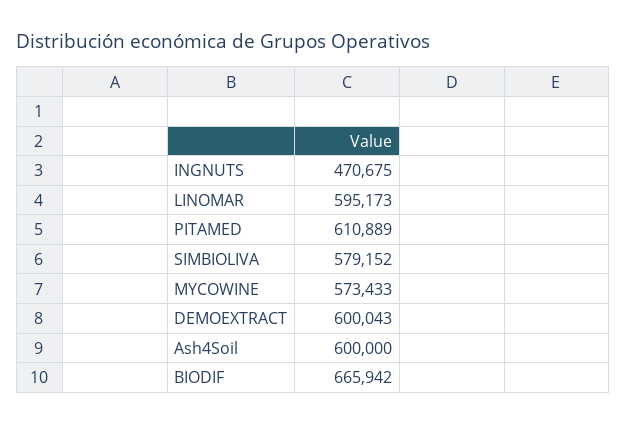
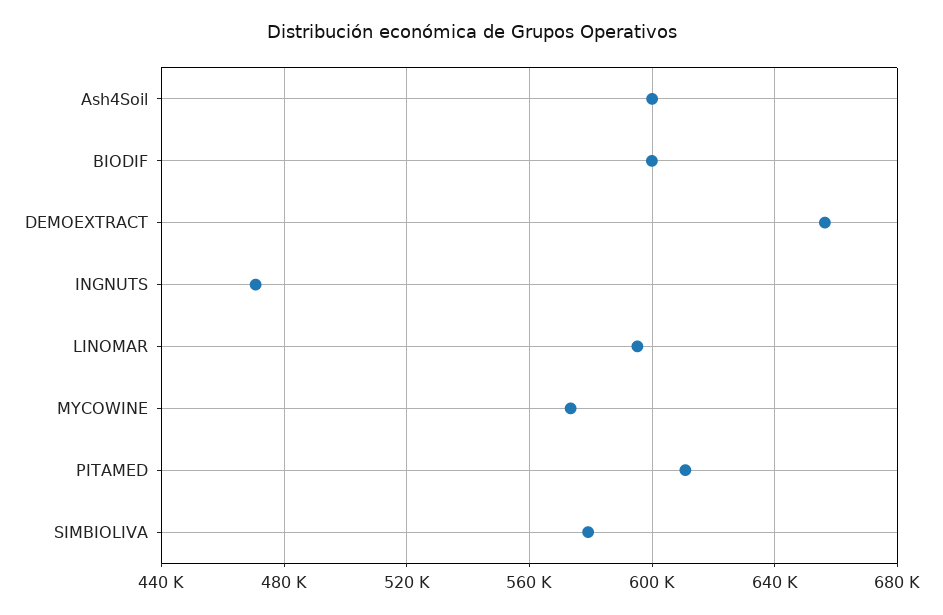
  {
    "INGNUTS": 470675,
    "LINOMAR": 595173,
    "PITAMED": 610889,
    "SIMBIOLIVA": 579152,
    "MYCOWINE": 573433,
-   "DEMOEXTRACT": 600043,
+   "DEMOEXTRACT": 655000,
    "Ash4Soil": 600000,
-   "BIODIF": 665942
+   "BIODIF": 600000
  }

